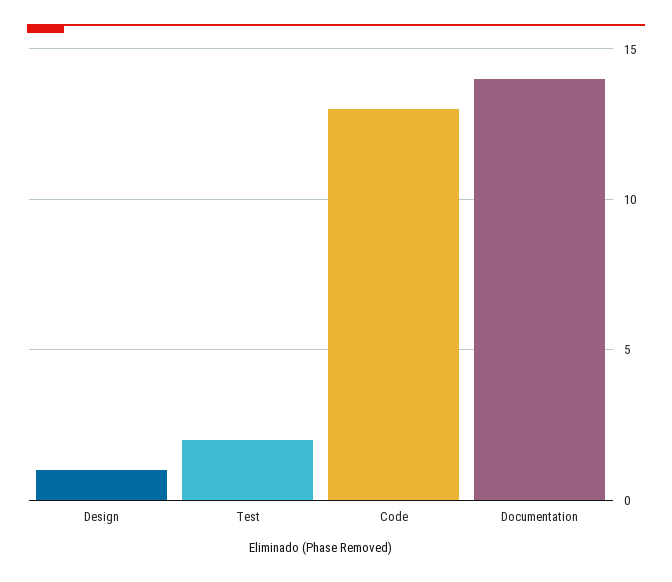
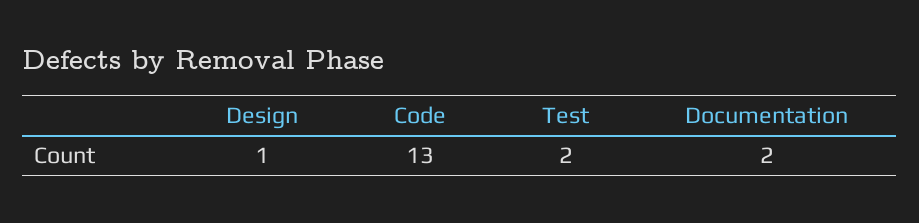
  {
    "Design": 1,
    "Test": 2,
    "Code": 13,
-   "Documentation": 14
+   "Documentation": 2
  }

